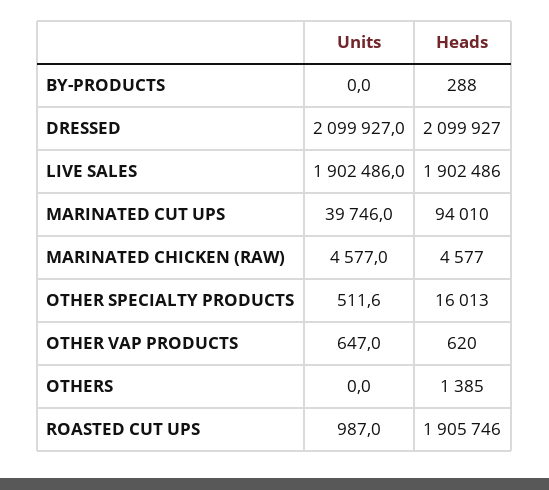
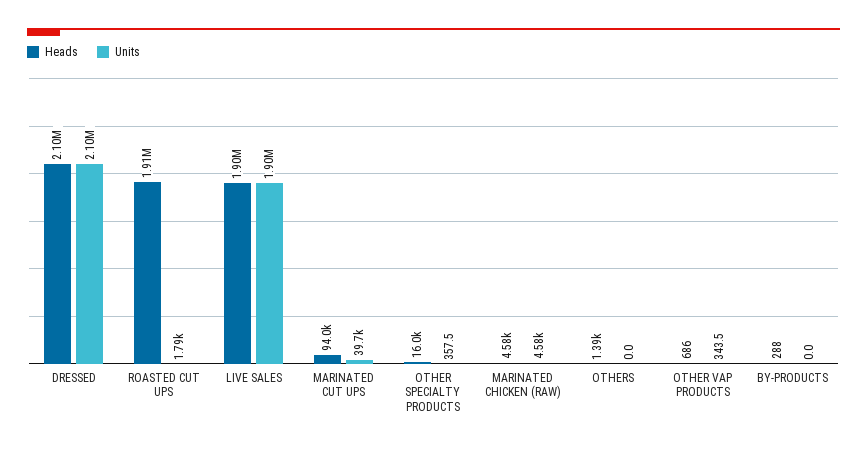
  {
    "Units": {
      "BY-PRODUCTS": 0,
      "DRESSED": 2099927,
      "LIVE SALES": 1902486,
      "MARINATED CUT UPS": 39746,
      "MARINATED CHICKEN (RAW)": 4577,
-     "OTHER SPECIALTY PRODUCTS": 511.6,
+     "OTHER SPECIALTY PRODUCTS": 357.5,
-     "OTHER VAP PRODUCTS": 647,
+     "OTHER VAP PRODUCTS": 343.5,
      "OTHERS": 0,
-     "ROASTED CUT UPS": 987
+     "ROASTED CUT UPS": 1790
    },
    "Heads": {
      "BY-PRODUCTS": 288,
      "DRESSED": 2099927,
      "LIVE SALES": 1902486,
      "MARINATED CUT UPS": 94010,
      "MARINATED CHICKEN (RAW)": 4577,
      "OTHER SPECIALTY PRODUCTS": 16013,
-     "OTHER VAP PRODUCTS": 620,
+     "OTHER VAP PRODUCTS": 686,
      "OTHERS": 1385,
      "ROASTED CUT UPS": 1905746
    }
  }

